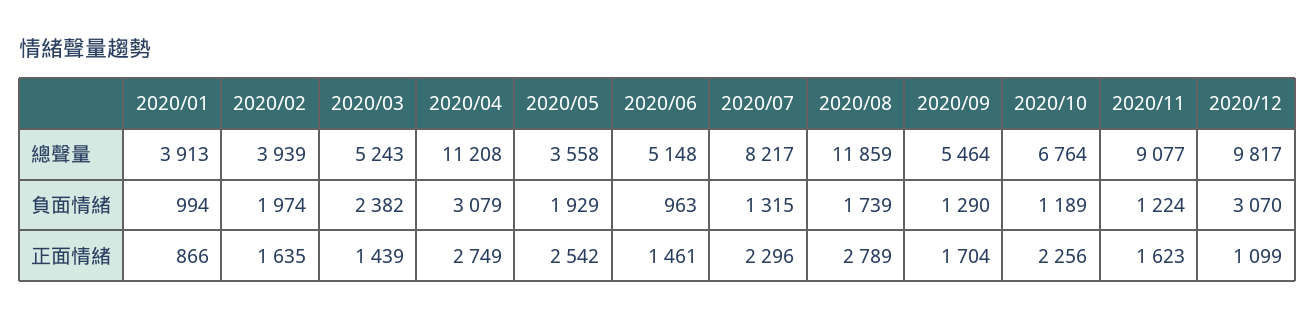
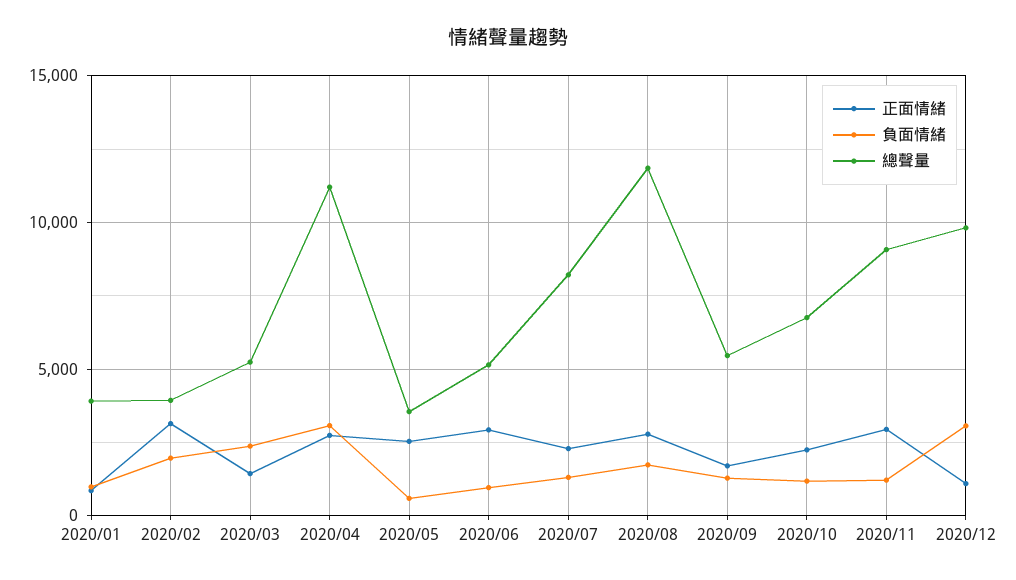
  {
    "總聲量": {
      "2020/01": 3913,
      "2020/02": 3939,
      "2020/03": 5243,
      "2020/04": 11208,
      "2020/05": 3558,
      "2020/06": 5148,
      "2020/07": 8217,
      "2020/08": 11859,
      "2020/09": 5464,
      "2020/10": 6764,
      "2020/11": 9077,
      "2020/12": 9817
    },
    "負面情緒": {
      "2020/01": 994,
      "2020/02": 1974,
      "2020/03": 2382,
      "2020/04": 3079,
-     "2020/05": 1929,
+     "2020/05": 500,
      "2020/06": 963,
      "2020/07": 1315,
      "2020/08": 1739,
      "2020/09": 1290,
      "2020/10": 1189,
      "2020/11": 1224,
      "2020/12": 3070
    },
    "正面情緒": {
      "2020/01": 866,
-     "2020/02": 1635,
+     "2020/02": 3000,
      "2020/03": 1439,
      "2020/04": 2749,
      "2020/05": 2542,
-     "2020/06": 1461,
+     "2020/06": 3000,
      "2020/07": 2296,
      "2020/08": 2789,
      "2020/09": 1704,
      "2020/10": 2256,
-     "2020/11": 1623,
+     "2020/11": 3000,
      "2020/12": 1099
    }
  }

